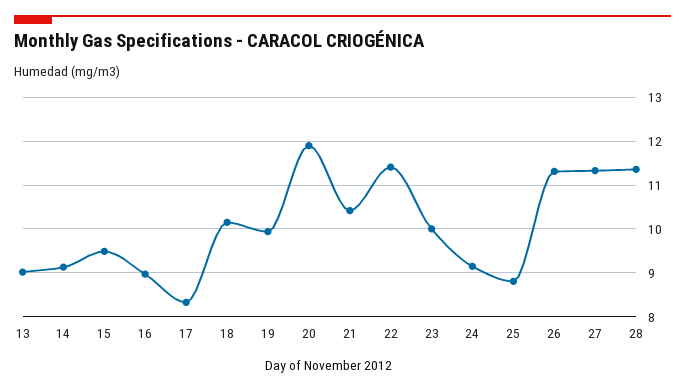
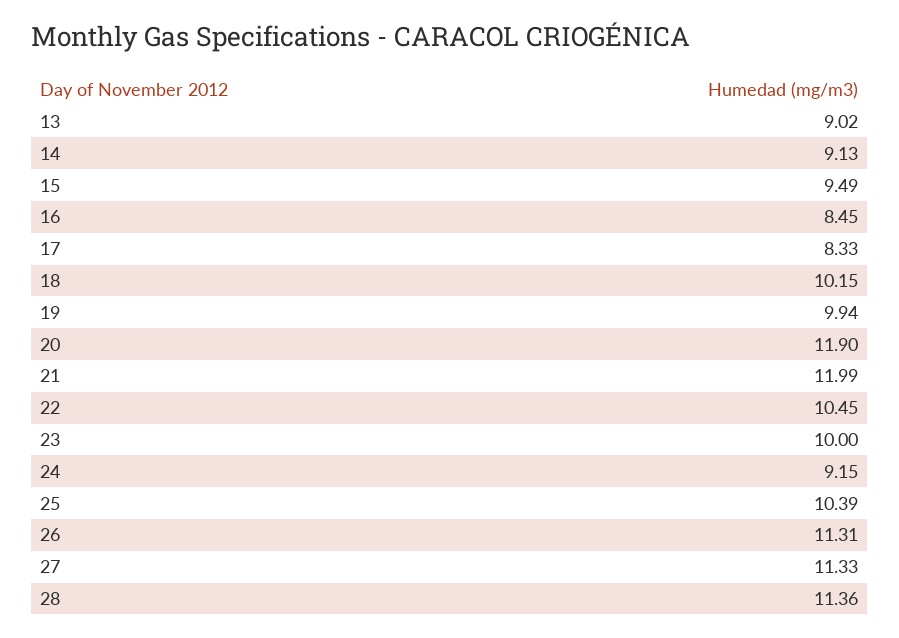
  {
    "13": 9.02,
    "14": 9.13,
    "15": 9.49,
-   "16": 9,
+   "16": 8.45,
    "17": 8.33,
    "18": 10.15,
    "19": 9.94,
    "20": 11.9,
-   "21": 10.4,
+   "21": 11.99,
-   "22": 11.4,
+   "22": 10.45,
    "23": 10,
    "24": 9.15,
-   "25": 8.8,
+   "25": 10.39,
    "26": 11.31,
    "27": 11.33,
    "28": 11.36
  }

